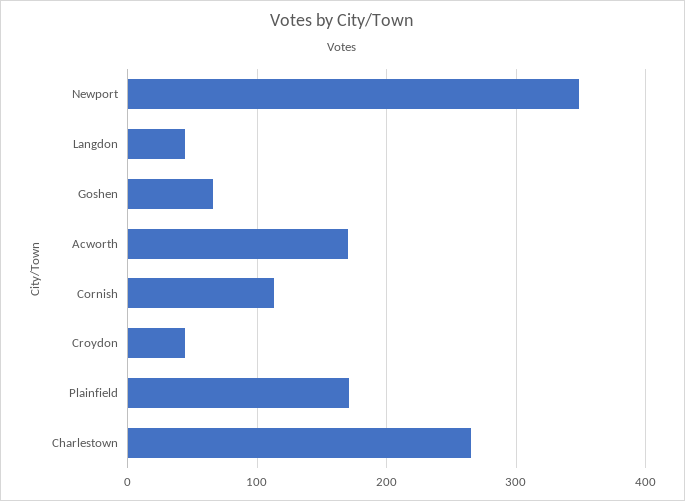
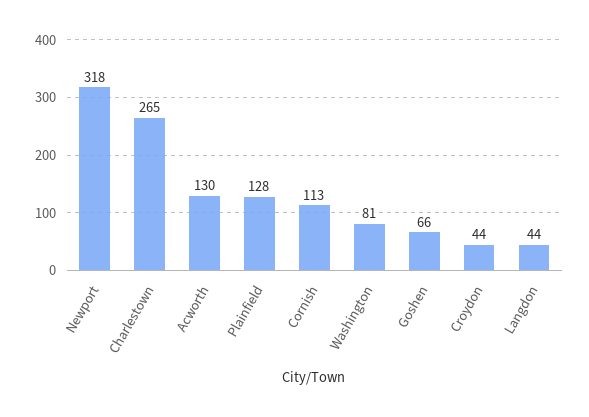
  {
-   "Newport": 350,
+   "Newport": 318,
    "Langdon": 44,
    "Goshen": 66,
-   "Acworth": 170,
+   "Acworth": 130,
    "Cornish": 113,
    "Croydon": 44,
-   "Plainfield": 170,
+   "Plainfield": 128,
-   "Charlestown": 265
+   "Charlestown": 265,
+   "Washington": 81
  }

